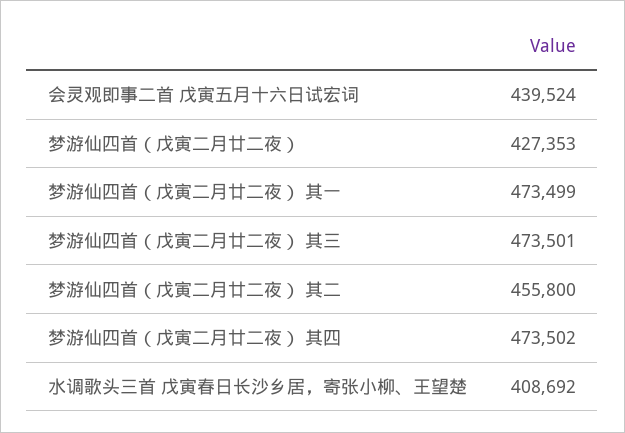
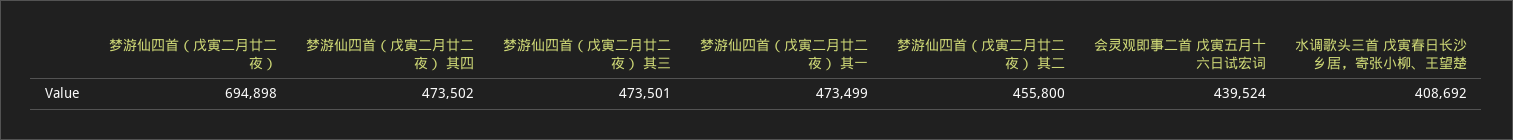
  {
    "会灵观即事二首 戊寅五月十六日试宏词": 439524,
-   "梦游仙四首（戊寅二月廿二夜）": 427353,
+   "梦游仙四首（戊寅二月廿二夜）": 694898,
    "梦游仙四首（戊寅二月廿二夜） 其一": 473499,
    "梦游仙四首（戊寅二月廿二夜） 其三": 473501,
    "梦游仙四首（戊寅二月廿二夜） 其二": 455800,
    "梦游仙四首（戊寅二月廿二夜） 其四": 473502,
    "水调歌头三首 戊寅春日长沙乡居，寄张小柳、王望楚": 408692
  }

